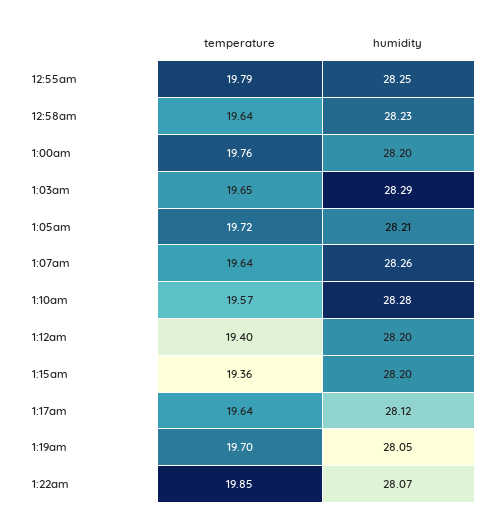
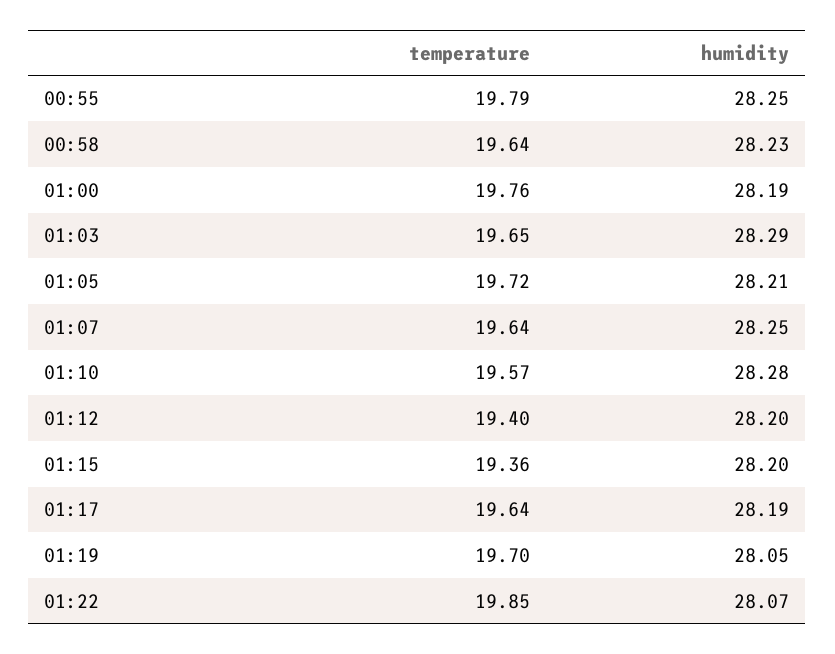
  {
    "temperature": {
      "12:55am": 19.79,
      "12:58am": 19.64,
      "1:00am": 19.76,
      "1:03am": 19.65,
      "1:05am": 19.72,
      "1:07am": 19.64,
      "1:10am": 19.57,
      "1:12am": 19.4,
      "1:15am": 19.36,
      "1:17am": 19.64,
      "1:19am": 19.7,
      "1:22am": 19.85
    },
    "humidity": {
      "12:55am": 28.25,
      "12:58am": 28.23,
-     "1:00am": 28.2,
+     "1:00am": 28.19,
      "1:03am": 28.29,
      "1:05am": 28.21,
-     "1:07am": 28.26,
+     "1:07am": 28.25,
      "1:10am": 28.28,
      "1:12am": 28.2,
      "1:15am": 28.2,
-     "1:17am": 28.12,
+     "1:17am": 28.19,
      "1:19am": 28.05,
      "1:22am": 28.07
    }
  }

